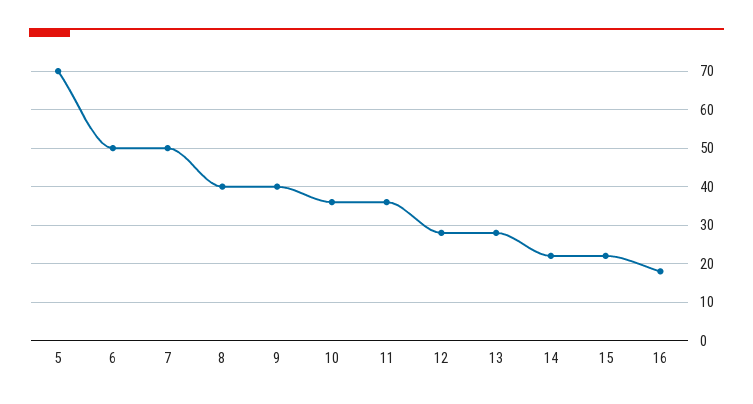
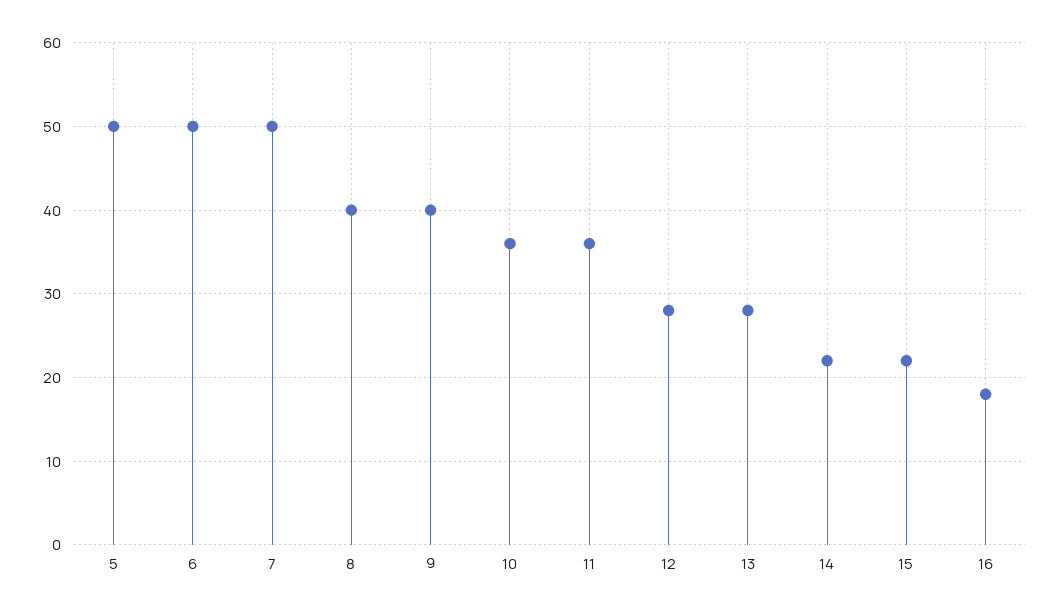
  {
-   "5": 70,
+   "5": 50,
    "6": 50,
    "7": 50,
    "8": 40,
    "9": 40,
    "10": 36,
    "11": 36,
    "12": 28,
    "13": 28,
    "14": 22,
    "15": 22,
    "16": 18
  }

